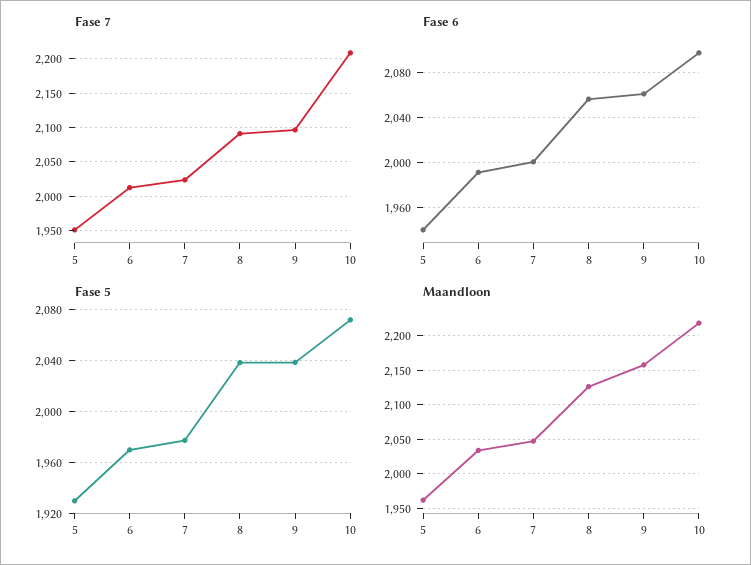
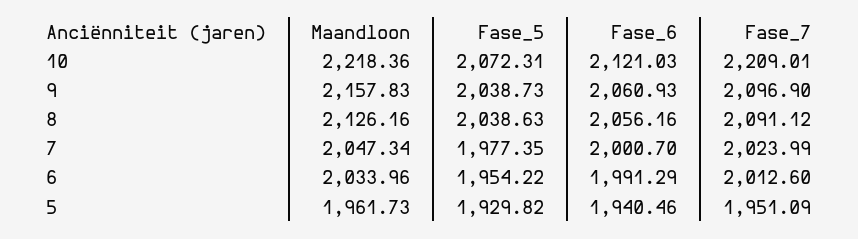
  {
    "Fase 7": {
      "5": 1951.09,
      "6": 2012.6,
      "7": 2023.99,
      "8": 2091.12,
      "9": 2096.9,
      "10": 2209.01
    },
    "Fase 6": {
      "5": 1940.46,
      "6": 1991.29,
      "7": 2000.7,
      "8": 2056.16,
      "9": 2060.93,
-     "10": 2100
+     "10": 2121.03
    },
    "Fase 5": {
      "5": 1929.82,
-     "6": 1970,
+     "6": 1954.22,
      "7": 1977.35,
      "8": 2038.63,
      "9": 2038.73,
      "10": 2072.31
    },
    "Maandloon": {
      "5": 1961.73,
      "6": 2033.96,
      "7": 2047.34,
      "8": 2126.16,
      "9": 2157.83,
      "10": 2218.36
    }
  }

